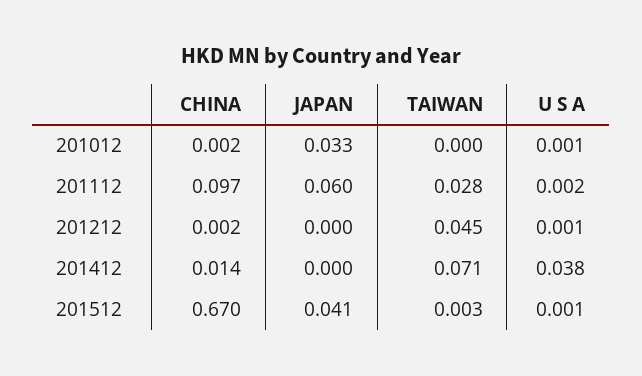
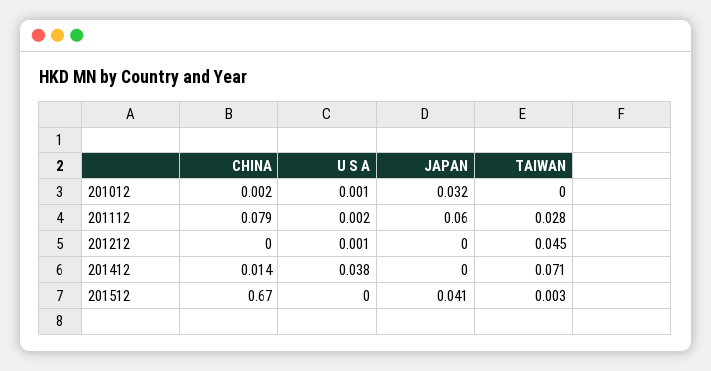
  {
    "CHINA": {
      "201012": 0.002,
-     "201112": 0.097,
+     "201112": 0.079,
-     "201212": 0.002,
+     "201212": 0,
      "201412": 0.014,
      "201512": 0.67
    },
    "JAPAN": {
-     "201012": 0.033,
+     "201012": 0.032,
      "201112": 0.06,
      "201212": 0,
      "201412": 0,
      "201512": 0.041
    },
    "TAIWAN": {
      "201012": 0,
      "201112": 0.028,
      "201212": 0.045,
      "201412": 0.071,
      "201512": 0.003
    },
    "U S A": {
      "201012": 0.001,
      "201112": 0.002,
      "201212": 0.001,
      "201412": 0.038,
-     "201512": 0.001
+     "201512": 0
    }
  }

